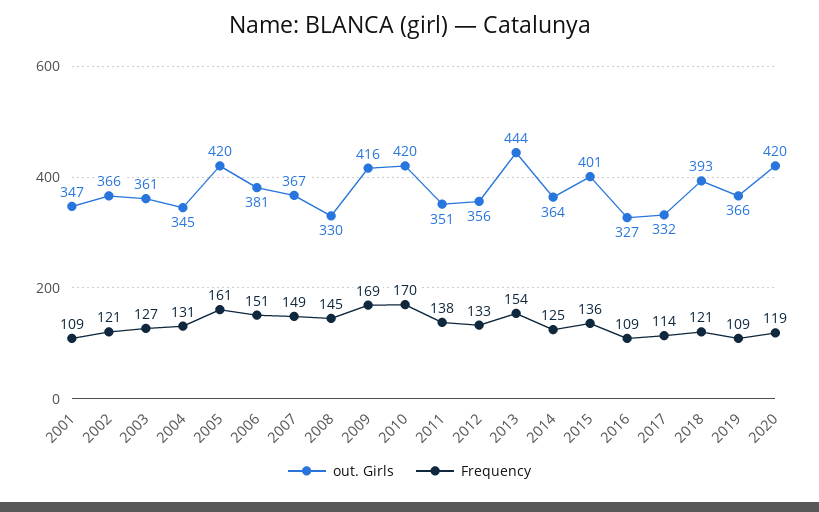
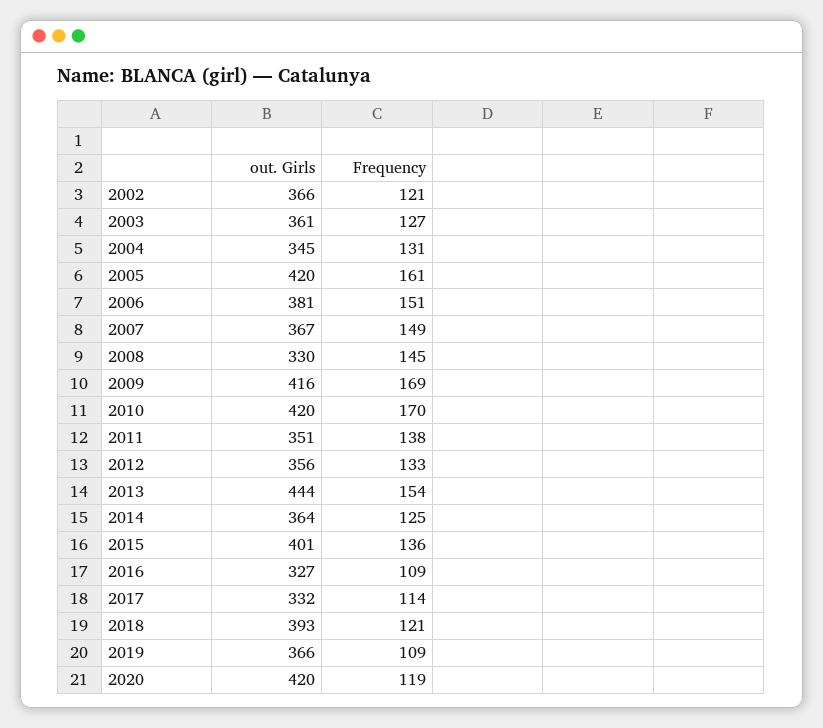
  {
    "out. Girls": {
-     "2001": 347,
      "2002": 366,
      "2003": 361,
      "2004": 345,
      "2005": 420,
      "2006": 381,
      "2007": 367,
      "2008": 330,
      "2009": 416,
      "2010": 420,
      "2011": 351,
      "2012": 356,
      "2013": 444,
      "2014": 364,
      "2015": 401,
      "2016": 327,
      "2017": 332,
      "2018": 393,
      "2019": 366,
      "2020": 420
    },
    "Frequency": {
-     "2001": 109,
      "2002": 121,
      "2003": 127,
      "2004": 131,
      "2005": 161,
      "2006": 151,
      "2007": 149,
      "2008": 145,
      "2009": 169,
      "2010": 170,
      "2011": 138,
      "2012": 133,
      "2013": 154,
      "2014": 125,
      "2015": 136,
      "2016": 109,
      "2017": 114,
      "2018": 121,
      "2019": 109,
      "2020": 119
    }
  }

